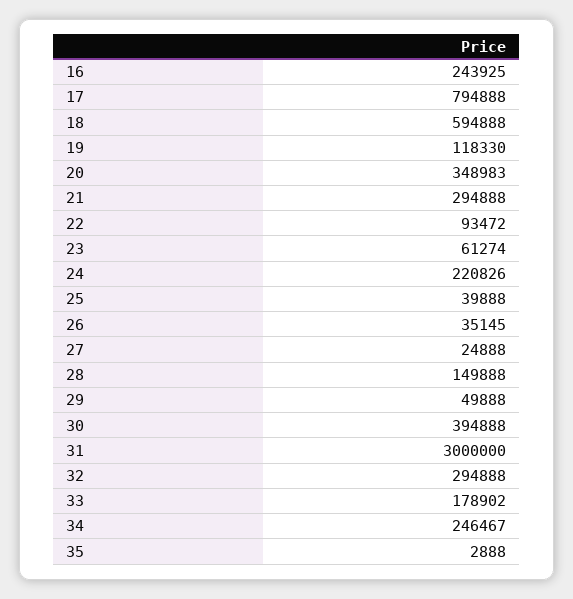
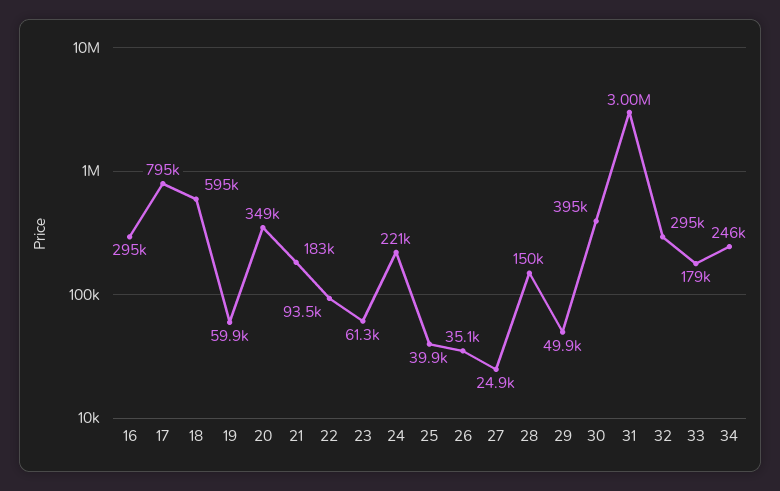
  {
-   "16": 243925,
+   "16": 295000,
    "17": 794888,
    "18": 594888,
-   "19": 118330,
+   "19": 59900,
    "20": 348983,
-   "21": 294888,
+   "21": 183000,
    "22": 93472,
    "23": 61274,
    "24": 220826,
    "25": 39888,
    "26": 35145,
    "27": 24888,
    "28": 149888,
    "29": 49888,
    "30": 394888,
    "31": 3000000,
    "32": 294888,
    "33": 178902,
-   "34": 246467,
+   "34": 246467
-   "35": 2888
  }

